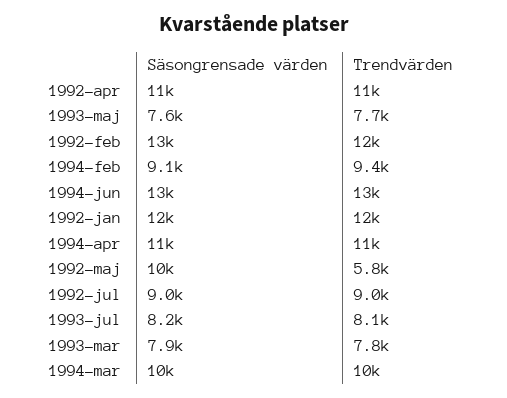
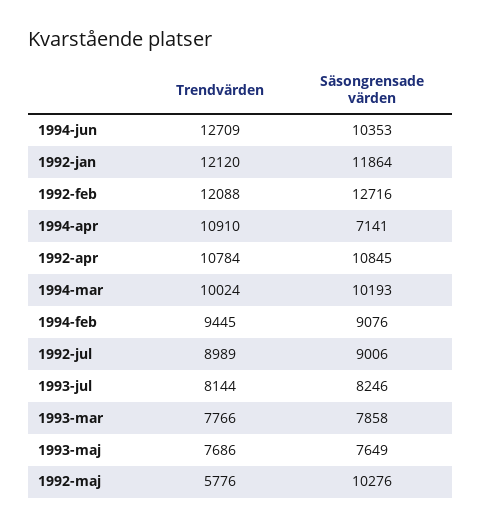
  {
    "Säsongrensade värden": {
      "1992-apr": 10845,
      "1993-maj": 7649,
      "1992-feb": 12716,
      "1994-feb": 9076,
-     "1994-jun": 13000,
+     "1994-jun": 10353,
      "1992-jan": 11864,
-     "1994-apr": 11000,
+     "1994-apr": 7141,
      "1992-maj": 10276,
      "1992-jul": 9006,
      "1993-jul": 8246,
      "1993-mar": 7858,
      "1994-mar": 10193
    },
    "Trendvärden": {
      "1992-apr": 10784,
      "1993-maj": 7686,
      "1992-feb": 12088,
      "1994-feb": 9445,
      "1994-jun": 12709,
      "1992-jan": 12120,
      "1994-apr": 10910,
      "1992-maj": 5776,
      "1992-jul": 8989,
      "1993-jul": 8144,
      "1993-mar": 7766,
      "1994-mar": 10024
    }
  }

